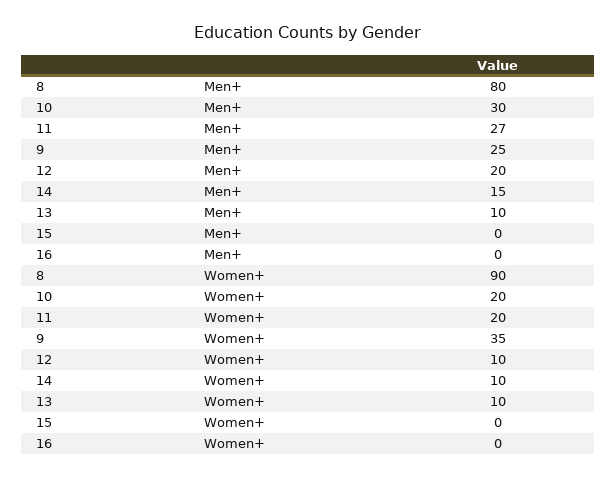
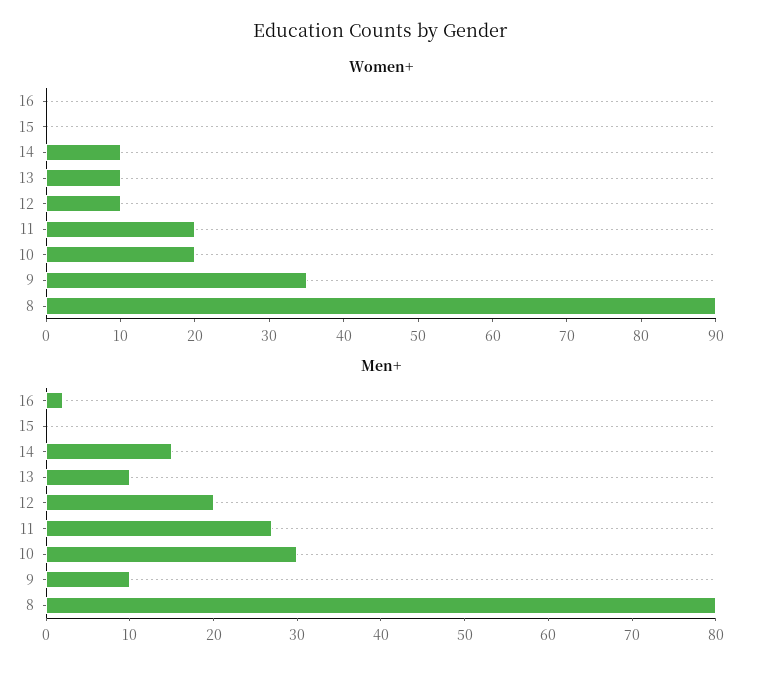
  {
    "Men+": {
      "8": 80,
      "10": 30,
      "11": 27,
-     "9": 25,
+     "9": 10,
      "12": 20,
      "14": 15,
      "13": 10,
      "15": 0,
-     "16": 0
+     "16": 2
    },
    "Women+": {
      "8": 90,
      "10": 20,
      "11": 20,
      "9": 35,
      "12": 10,
      "14": 10,
      "13": 10,
      "15": 0,
      "16": 0
    }
  }

